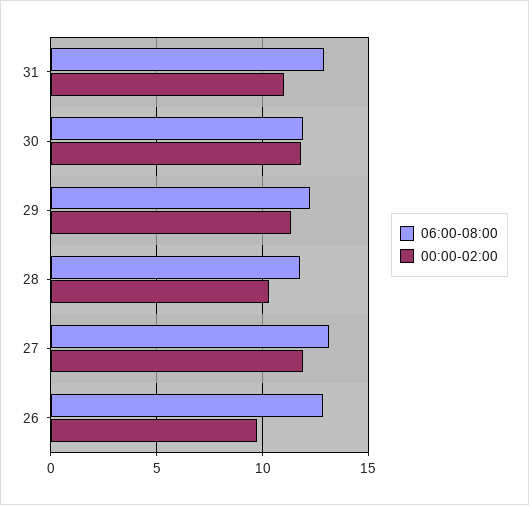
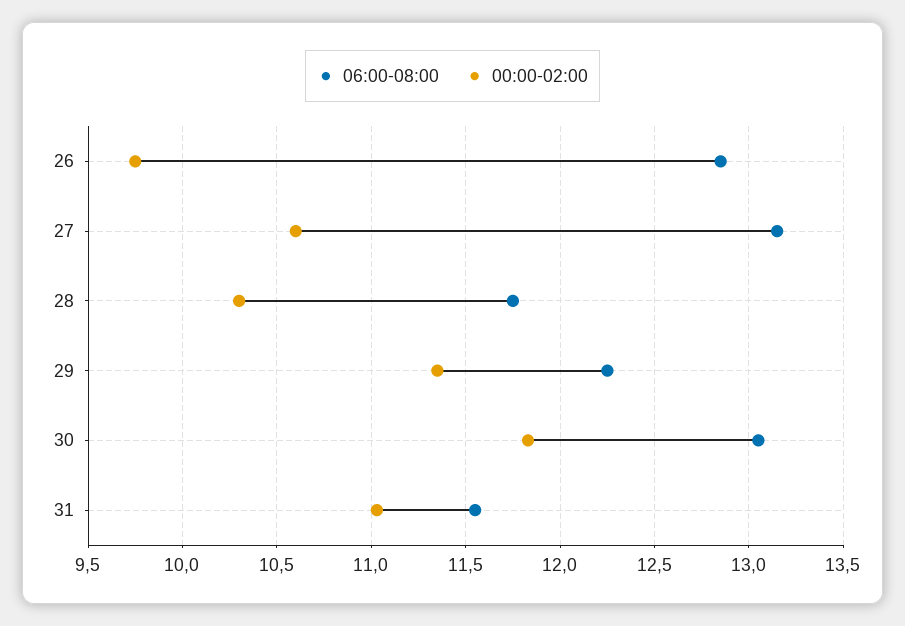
  {
    "06:00-08:00": {
-     "31": 13,
+     "31": 11.55,
-     "30": 12,
+     "30": 13.05,
      "29": 12.25,
      "28": 11.75,
      "27": 13.15,
      "26": 12.85
    },
    "00:00-02:00": {
      "31": 11.05,
      "30": 11.85,
      "29": 11.35,
      "28": 10.3,
-     "27": 12,
+     "27": 10.6,
      "26": 9.75
    }
  }

